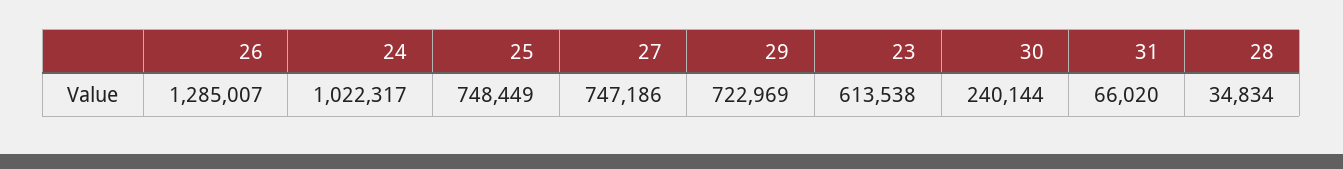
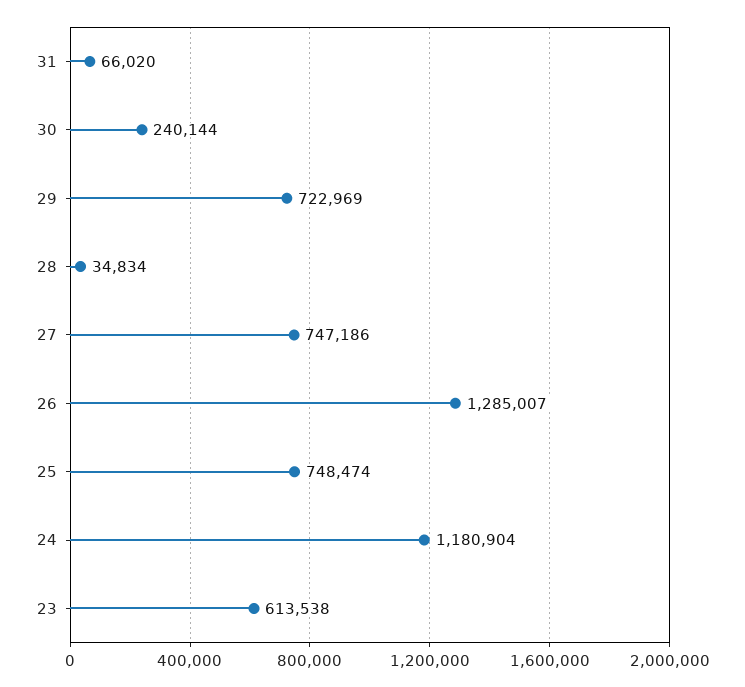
  {
    "26": 1285007,
-   "24": 1022317,
+   "24": 1180904,
-   "25": 748449,
+   "25": 748474,
    "27": 747186,
    "29": 722969,
    "23": 613538,
    "30": 240144,
    "31": 66020,
    "28": 34834
  }

